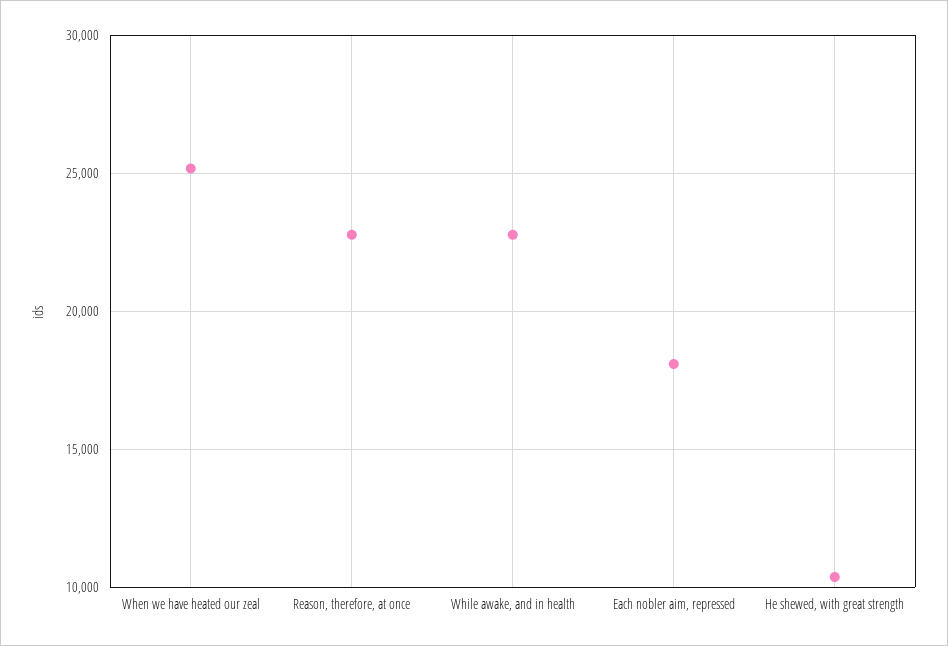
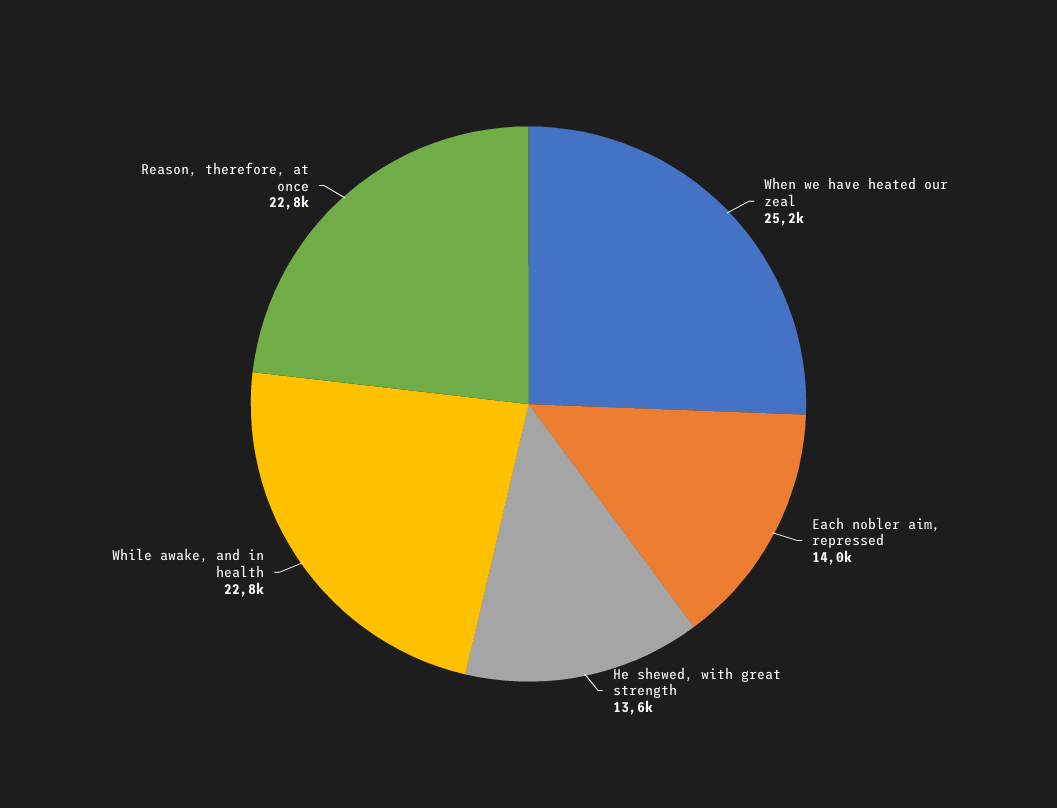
  {
    "When we have heated our zeal": 25200,
    "Reason, therefore, at once": 22800,
    "While awake, and in health": 22800,
-   "Each nobler aim, repressed": 18000,
+   "Each nobler aim, repressed": 14000,
-   "He shewed, with great strength": 10500
+   "He shewed, with great strength": 13600
  }

